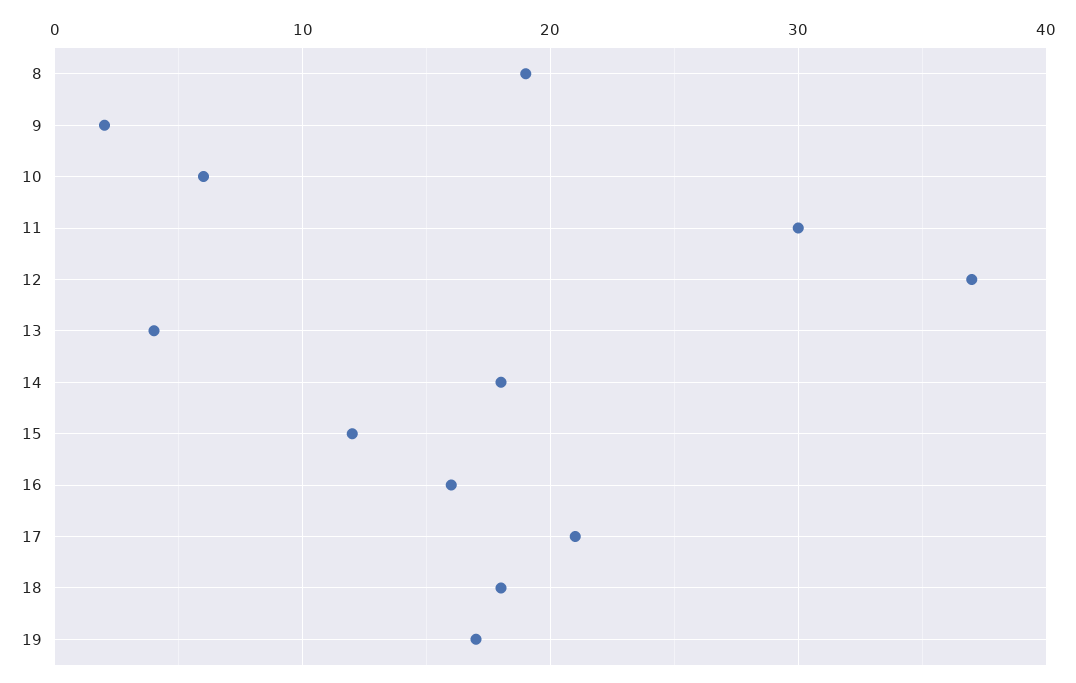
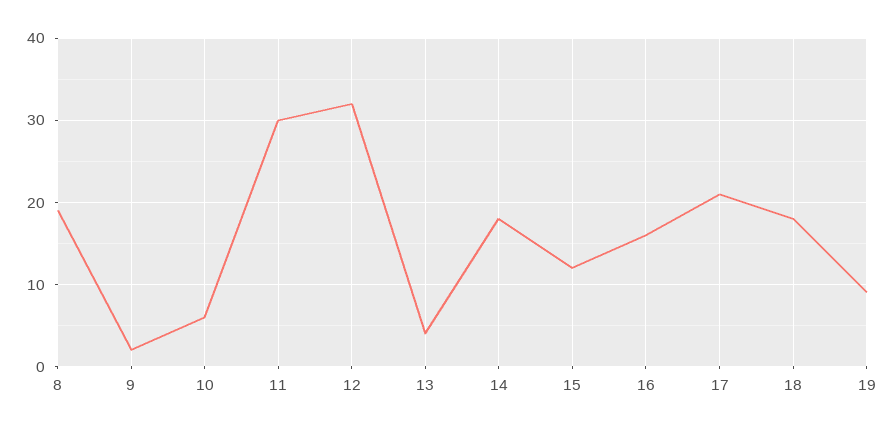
  {
    "8": 19,
    "9": 2,
    "10": 6,
    "11": 30,
-   "12": 37,
+   "12": 32,
    "13": 4,
    "14": 18,
    "15": 12,
    "16": 16,
    "17": 21,
    "18": 18,
-   "19": 17
+   "19": 9
  }

